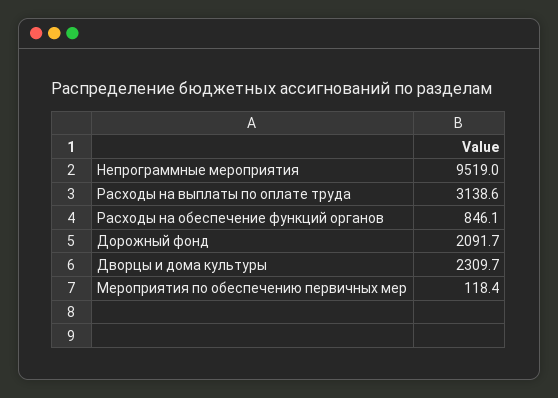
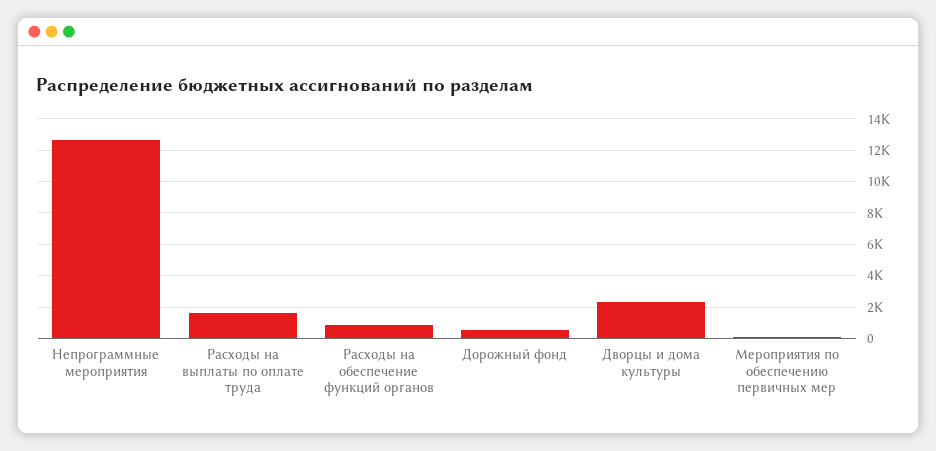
  {
-   "Непрограммные мероприятия": 9519,
+   "Непрограммные мероприятия": 12500,
-   "Расходы на выплаты по оплате труда": 3138.6,
+   "Расходы на выплаты по оплате труда": 1500,
    "Расходы на обеспечение функций органов": 846.1,
-   "Дорожный фонд": 2091.7,
+   "Дорожный фонд": 500,
    "Дворцы и дома культуры": 2309.7,
    "Мероприятия по обеспечению первичных мер": 118.4
  }

